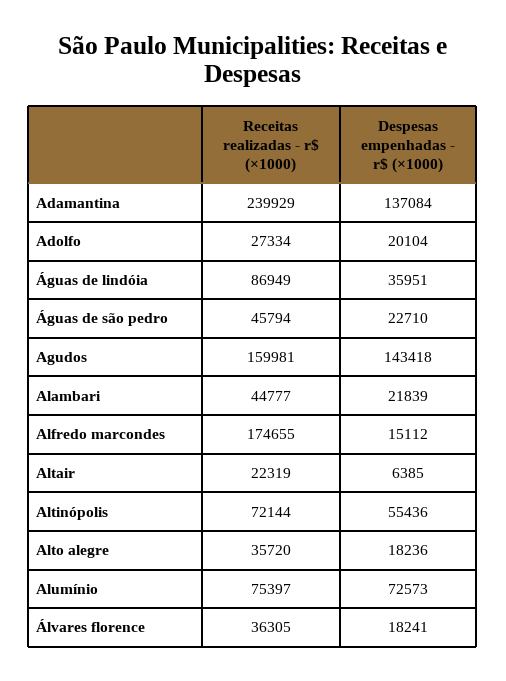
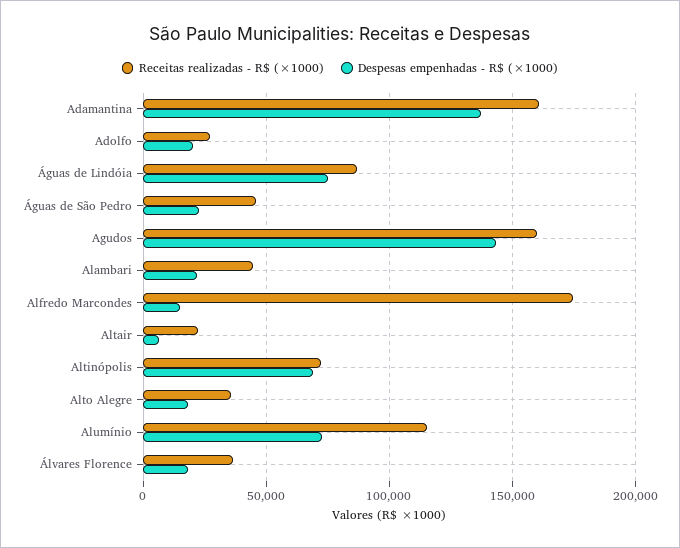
  {
    "Receitas realizadas - r$ (×1000)": {
-     "Adamantina": 239929,
+     "Adamantina": 160000,
      "Adolfo": 27334,
      "Águas de lindóia": 86949,
      "Águas de são pedro": 45794,
      "Agudos": 159981,
      "Alambari": 44777,
      "Alfredo marcondes": 174655,
      "Altair": 22319,
      "Altinópolis": 72144,
      "Alto alegre": 35720,
-     "Alumínio": 75397,
+     "Alumínio": 115000,
      "Álvares florence": 36305
    },
    "Despesas empenhadas - r$ (×1000)": {
      "Adamantina": 137084,
      "Adolfo": 20104,
-     "Águas de lindóia": 35951,
+     "Águas de lindóia": 75000,
      "Águas de são pedro": 22710,
      "Agudos": 143418,
      "Alambari": 21839,
      "Alfredo marcondes": 15112,
      "Altair": 6385,
-     "Altinópolis": 55436,
+     "Altinópolis": 70000,
      "Alto alegre": 18236,
      "Alumínio": 72573,
      "Álvares florence": 18241
    }
  }

